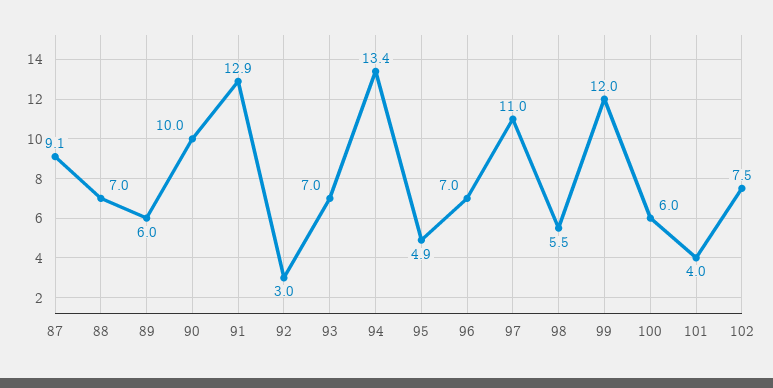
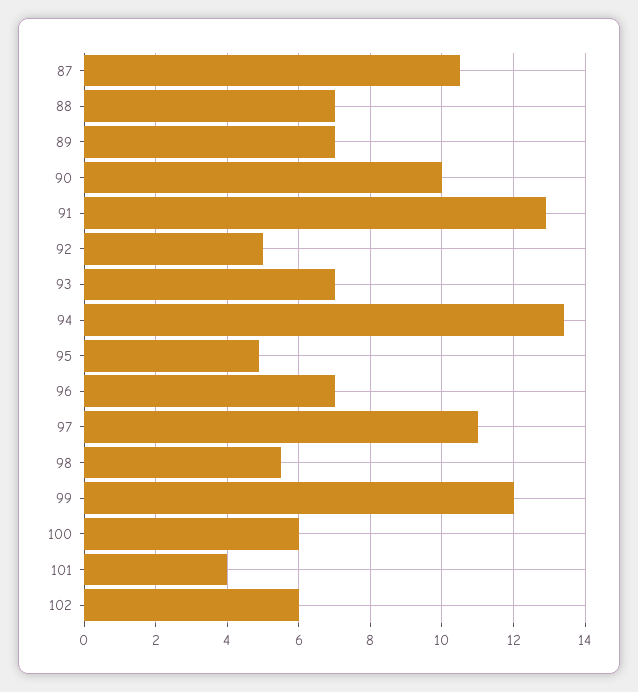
  {
-   "87": 9.1,
+   "87": 10.5,
    "88": 7,
-   "89": 6,
+   "89": 7,
    "90": 10,
    "91": 12.9,
-   "92": 3,
+   "92": 5,
    "93": 7,
    "94": 13.4,
    "95": 4.9,
    "96": 7,
    "97": 11,
    "98": 5.5,
    "99": 12,
    "100": 6,
    "101": 4,
-   "102": 7.5
+   "102": 6
  }

